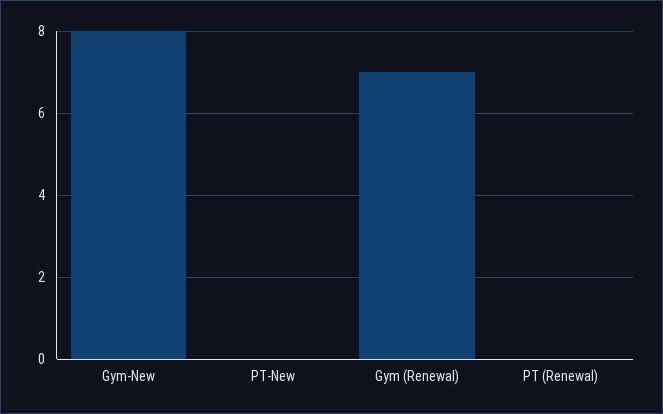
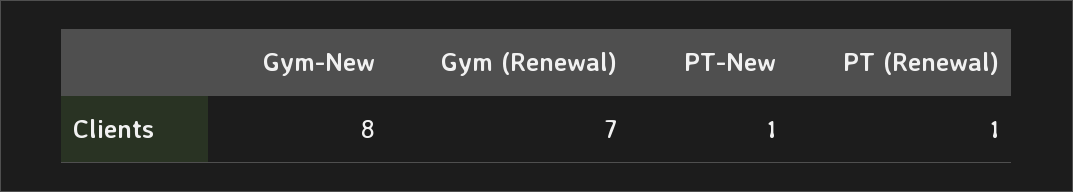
  {
    "Gym-New": 8,
-   "PT-New": 0,
+   "PT-New": 1,
    "Gym (Renewal)": 7,
-   "PT (Renewal)": 0
+   "PT (Renewal)": 1
  }

